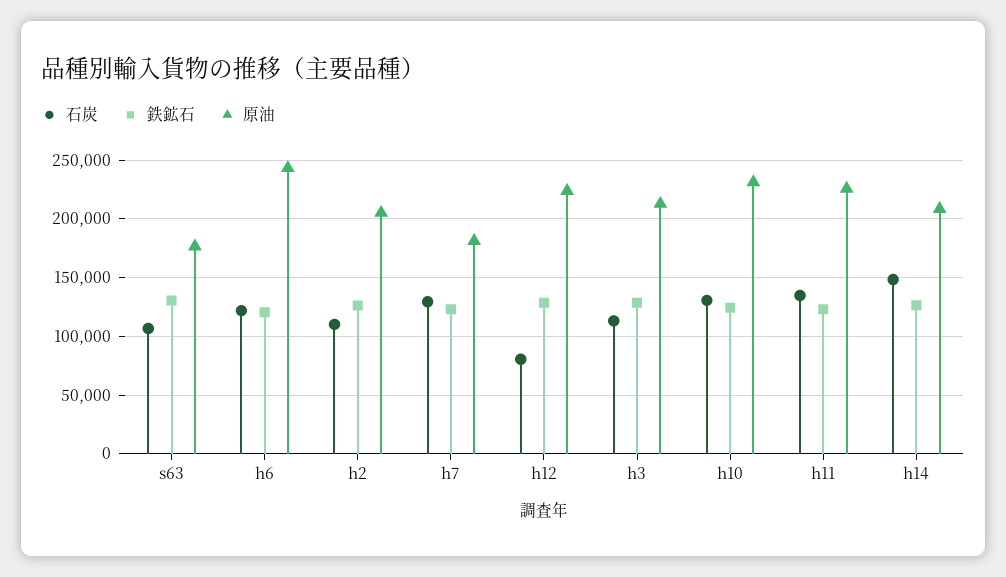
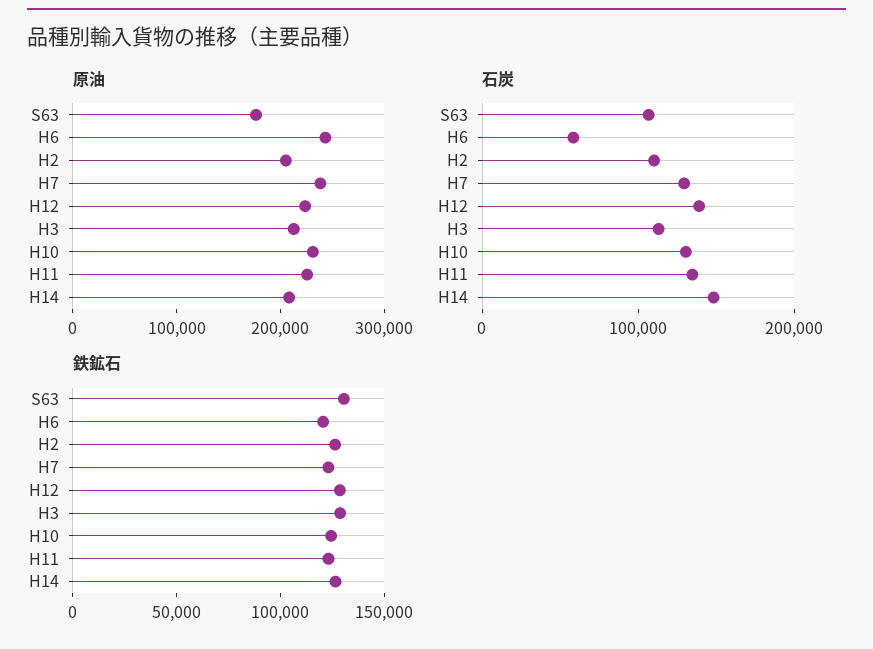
  {
    "石炭": {
      "s63": 110000,
-     "h6": 120000,
+     "h6": 60000,
      "h2": 110000,
      "h7": 130000,
-     "h12": 80000,
+     "h12": 140000,
      "h3": 110000,
      "h10": 130000,
      "h11": 130000,
      "h14": 150000
    },
    "鉄鉱石": {
      "s63": 130000,
      "h6": 120000,
      "h2": 130000,
      "h7": 120000,
      "h12": 130000,
      "h3": 130000,
      "h10": 120000,
      "h11": 120000,
      "h14": 130000
    },
    "原油": {
      "s63": 180000,
      "h6": 240000,
      "h2": 210000,
-     "h7": 180000,
+     "h7": 240000,
      "h12": 220000,
      "h3": 210000,
      "h10": 230000,
      "h11": 230000,
      "h14": 210000
    }
  }

